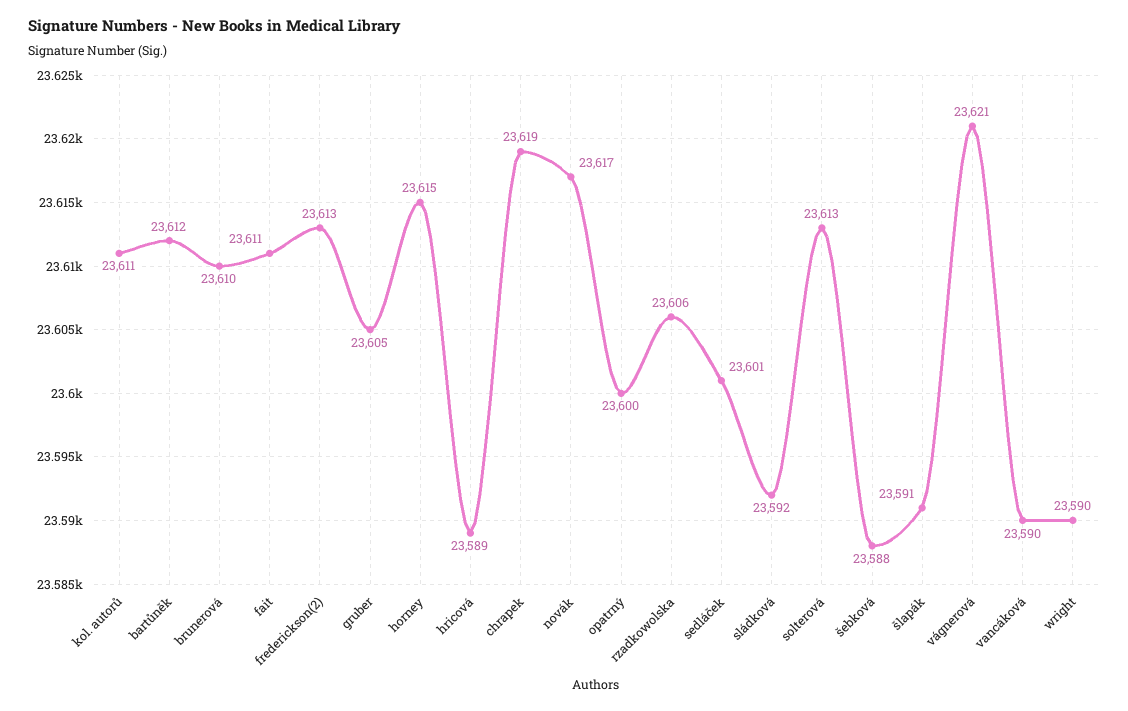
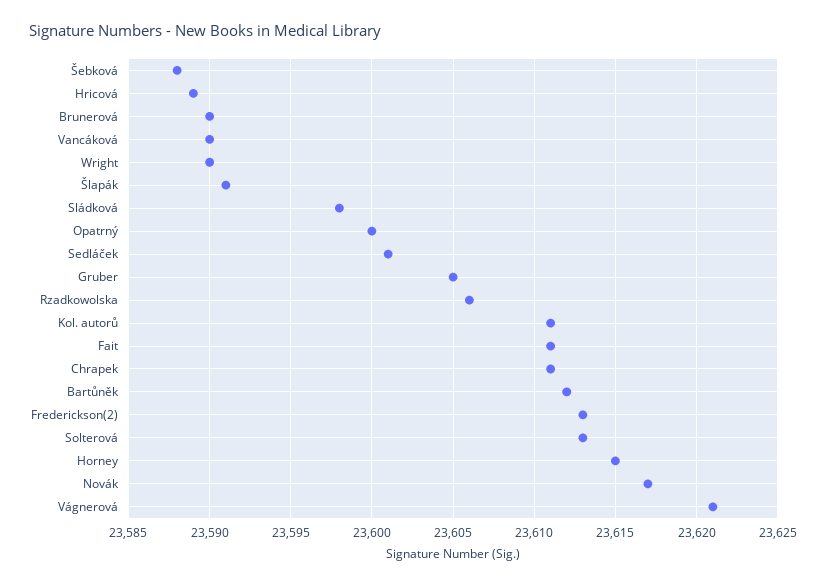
  {
    "kol. autorů": 23611,
    "bartůněk": 23612,
-   "brunerová": 23610,
+   "brunerová": 23590,
    "fait": 23611,
    "frederickson(2)": 23613,
    "gruber": 23605,
    "horney": 23615,
    "hricová": 23589,
-   "chrapek": 23619,
+   "chrapek": 23611,
    "novák": 23617,
    "opatrný": 23600,
    "rzadkowolska": 23606,
    "sedláček": 23601,
-   "sládková": 23592,
+   "sládková": 23598,
    "solterová": 23613,
    "šebková": 23588,
    "šlapák": 23591,
    "vágnerová": 23621,
    "vancáková": 23590,
    "wright": 23590
  }

